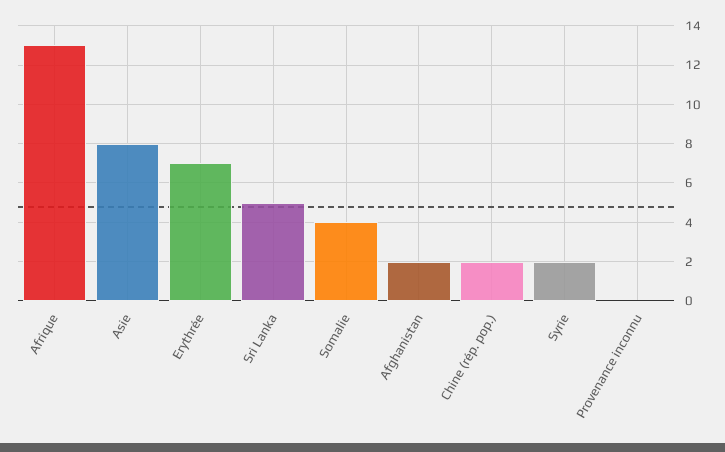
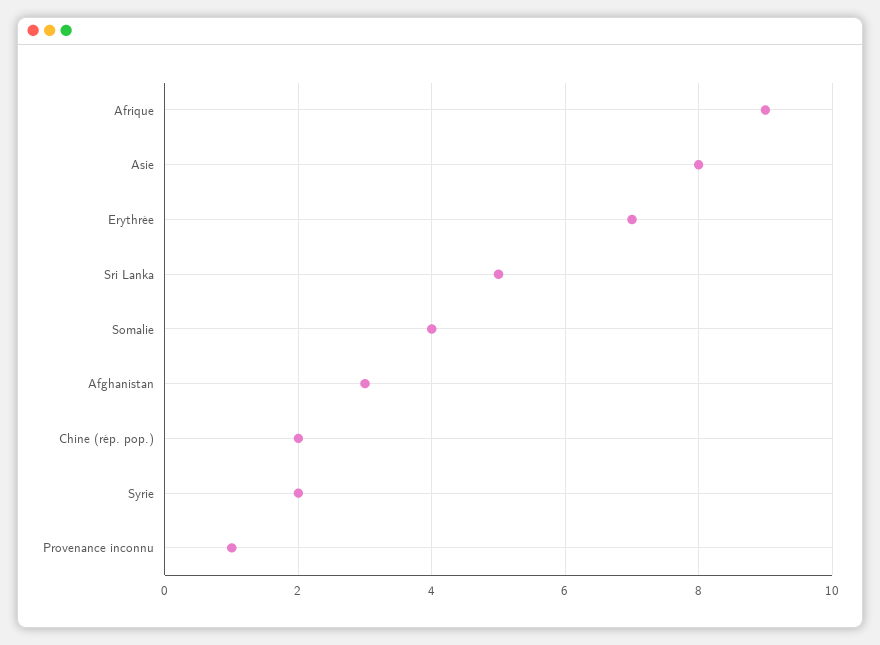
  {
-   "Afrique": 13,
+   "Afrique": 9,
    "Asie": 8,
    "Erythrée": 7,
    "Sri Lanka": 5,
    "Somalie": 4,
-   "Afghanistan": 2,
+   "Afghanistan": 3,
    "Chine (rép. pop.)": 2,
    "Syrie": 2,
-   "Provenance inconnu": 0
+   "Provenance inconnu": 1
  }

